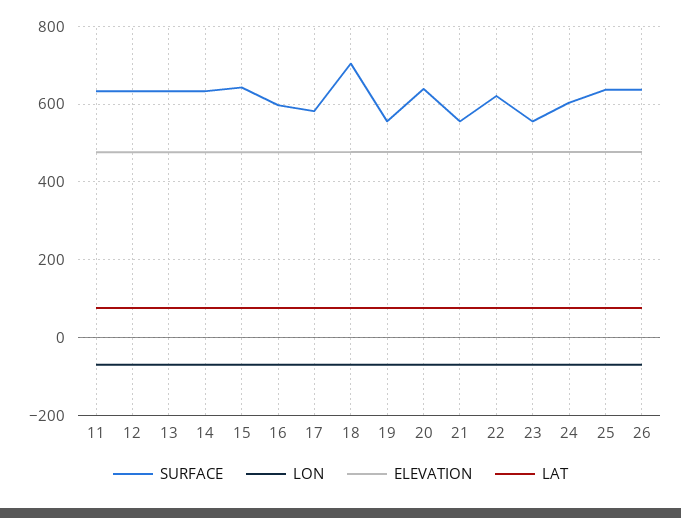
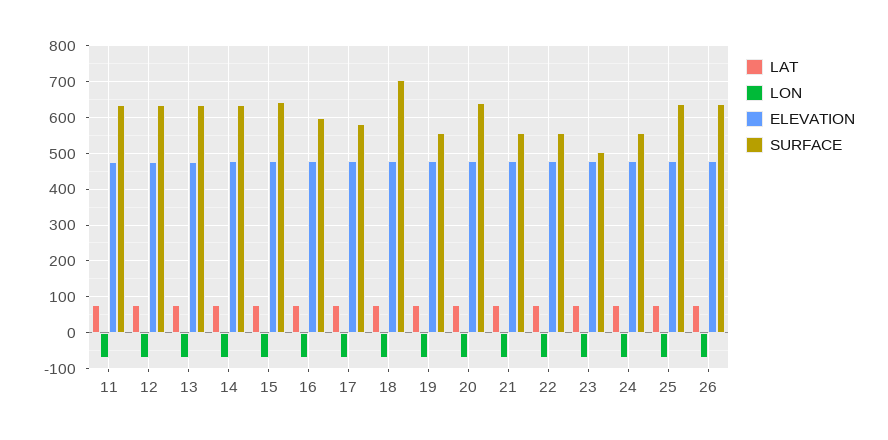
  {
    "SURFACE": {
      "11": 640,
      "12": 640,
      "13": 640,
      "14": 640,
      "15": 640,
      "16": 600,
      "17": 580,
      "18": 700,
      "19": 560,
      "20": 640,
      "21": 560,
-     "22": 620,
+     "22": 560,
-     "23": 560,
+     "23": 500,
-     "24": 600,
+     "24": 560,
      "25": 640,
      "26": 640
    },
    "LON": {
      "11": -60,
      "12": -60,
      "13": -60,
      "14": -60,
      "15": -60,
      "16": -60,
      "17": -60,
      "18": -60,
      "19": -60,
      "20": -60,
      "21": -60,
      "22": -60,
      "23": -60,
      "24": -60,
      "25": -60,
      "26": -60
    },
    "ELEVATION": {
      "11": 480,
      "12": 480,
      "13": 480,
      "14": 480,
      "15": 480,
      "16": 480,
      "17": 480,
      "18": 480,
      "19": 480,
      "20": 480,
      "21": 480,
      "22": 480,
      "23": 480,
      "24": 480,
      "25": 480,
      "26": 480
    },
    "LAT": {
      "11": 80,
      "12": 80,
      "13": 80,
      "14": 80,
      "15": 80,
      "16": 80,
      "17": 80,
      "18": 80,
      "19": 80,
      "20": 80,
      "21": 80,
      "22": 80,
      "23": 80,
      "24": 80,
      "25": 80,
      "26": 80
    }
  }

